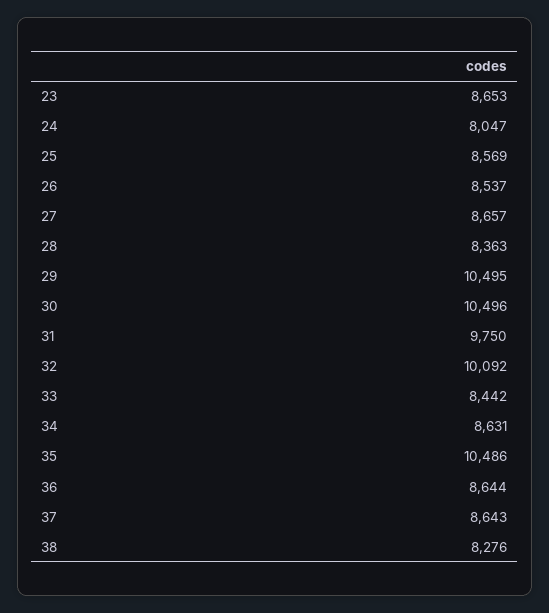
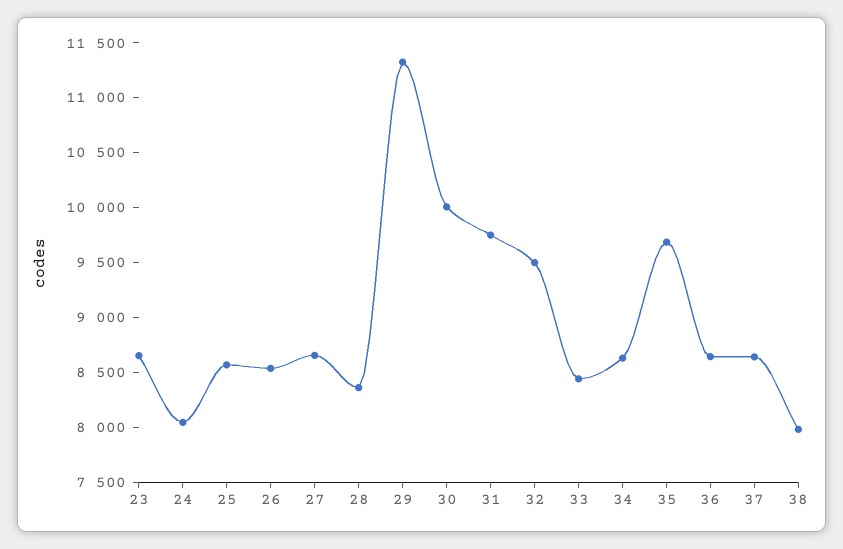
  {
    "23": 8653,
    "24": 8047,
    "25": 8569,
    "26": 8537,
    "27": 8657,
    "28": 8363,
-   "29": 10495,
+   "29": 11300,
-   "30": 10496,
+   "30": 10000,
    "31": 9750,
-   "32": 10092,
+   "32": 9500,
    "33": 8442,
    "34": 8631,
-   "35": 10486,
+   "35": 9700,
    "36": 8644,
    "37": 8643,
-   "38": 8276
+   "38": 8000
  }

